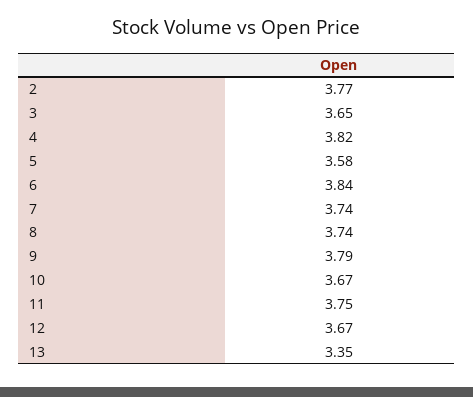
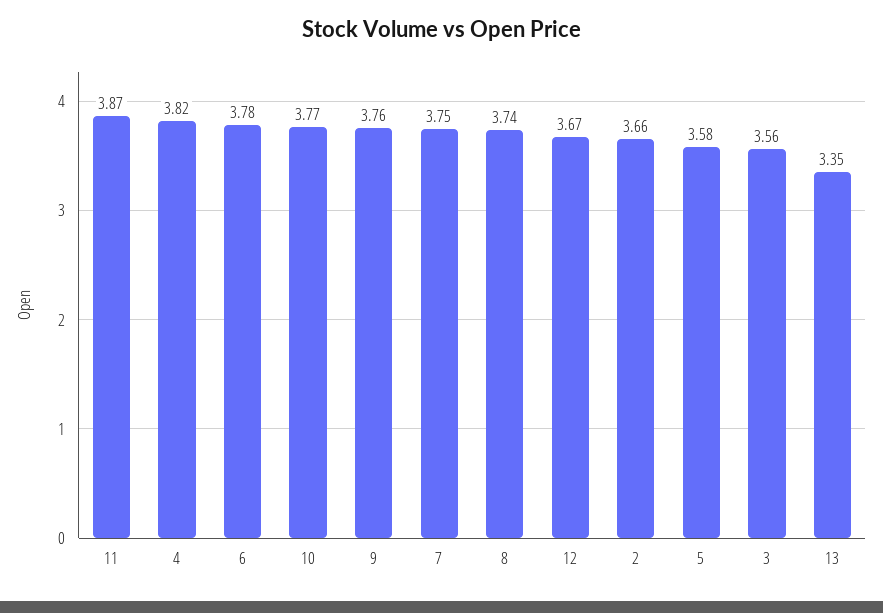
  {
-   "2": 3.77,
+   "2": 3.66,
-   "3": 3.65,
+   "3": 3.56,
    "4": 3.82,
    "5": 3.58,
-   "6": 3.84,
+   "6": 3.78,
-   "7": 3.74,
+   "7": 3.75,
    "8": 3.74,
-   "9": 3.79,
+   "9": 3.76,
-   "10": 3.67,
+   "10": 3.77,
-   "11": 3.75,
+   "11": 3.87,
    "12": 3.67,
    "13": 3.35
  }

